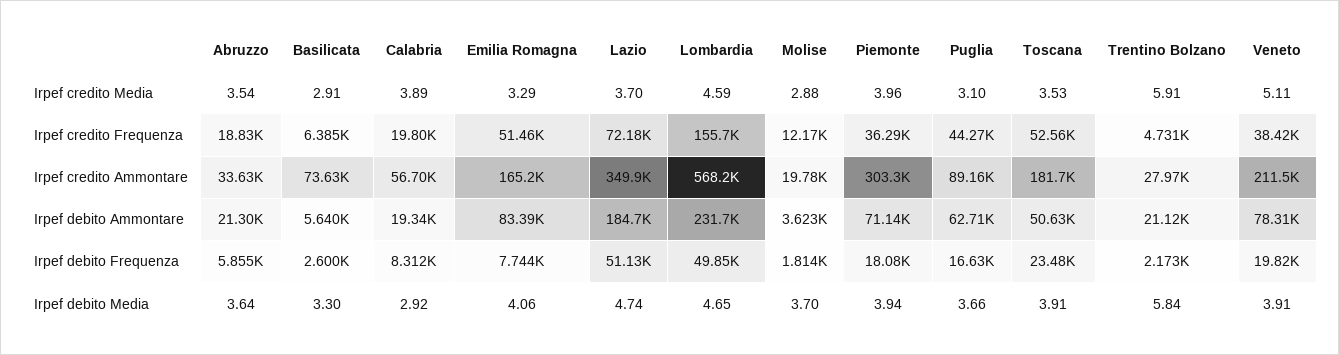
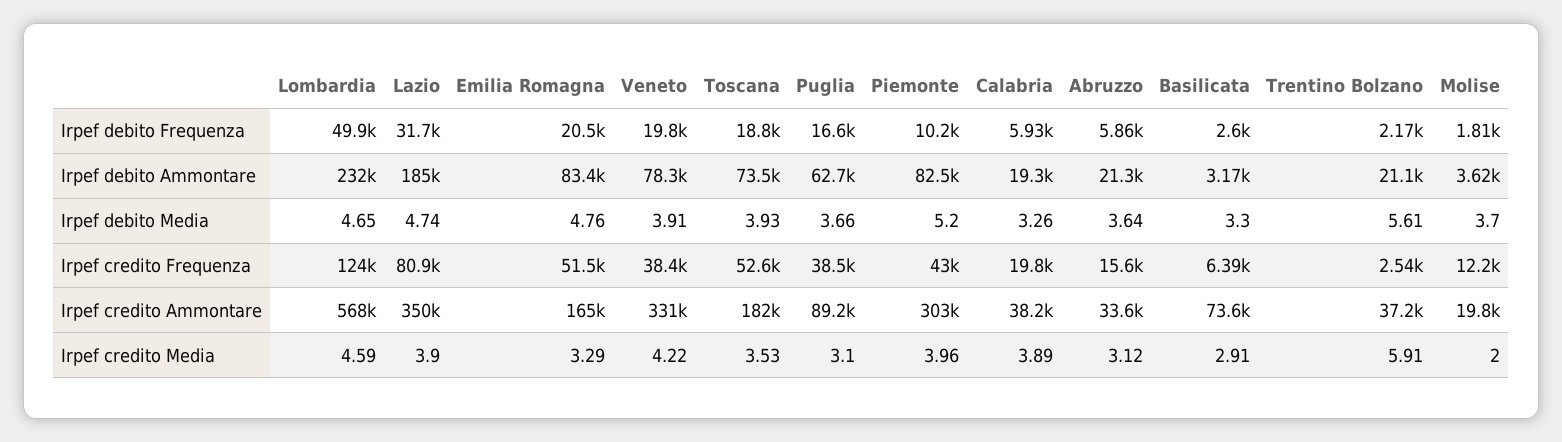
  {
    "Abruzzo": {
-     "Irpef credito Media": 3.54,
+     "Irpef credito Media": 3.12,
-     "Irpef credito Frequenza": 18830,
+     "Irpef credito Frequenza": 15600,
      "Irpef credito Ammontare": 33630,
      "Irpef debito Ammontare": 21300,
      "Irpef debito Frequenza": 5855,
      "Irpef debito Media": 3.64
    },
    "Basilicata": {
      "Irpef credito Media": 2.91,
      "Irpef credito Frequenza": 6385,
      "Irpef credito Ammontare": 73630,
-     "Irpef debito Ammontare": 5640,
+     "Irpef debito Ammontare": 3170,
      "Irpef debito Frequenza": 2600,
      "Irpef debito Media": 3.3
    },
    "Calabria": {
      "Irpef credito Media": 3.89,
      "Irpef credito Frequenza": 19800,
-     "Irpef credito Ammontare": 56700,
+     "Irpef credito Ammontare": 38200,
      "Irpef debito Ammontare": 19340,
-     "Irpef debito Frequenza": 8312,
+     "Irpef debito Frequenza": 5930,
-     "Irpef debito Media": 2.92
+     "Irpef debito Media": 3.26
    },
    "Emilia Romagna": {
      "Irpef credito Media": 3.29,
      "Irpef credito Frequenza": 51460,
      "Irpef credito Ammontare": 165200,
      "Irpef debito Ammontare": 83390,
-     "Irpef debito Frequenza": 7744,
+     "Irpef debito Frequenza": 20500,
-     "Irpef debito Media": 4.06
+     "Irpef debito Media": 4.76
    },
    "Lazio": {
-     "Irpef credito Media": 3.7,
+     "Irpef credito Media": 3.9,
-     "Irpef credito Frequenza": 72180,
+     "Irpef credito Frequenza": 80900,
      "Irpef credito Ammontare": 349900,
      "Irpef debito Ammontare": 184700,
-     "Irpef debito Frequenza": 51130,
+     "Irpef debito Frequenza": 31700,
      "Irpef debito Media": 4.74
    },
    "Lombardia": {
      "Irpef credito Media": 4.59,
-     "Irpef credito Frequenza": 155700,
+     "Irpef credito Frequenza": 124000,
      "Irpef credito Ammontare": 568200,
      "Irpef debito Ammontare": 231700,
      "Irpef debito Frequenza": 49850,
      "Irpef debito Media": 4.65
    },
    "Molise": {
-     "Irpef credito Media": 2.88,
+     "Irpef credito Media": 2,
      "Irpef credito Frequenza": 12170,
      "Irpef credito Ammontare": 19780,
      "Irpef debito Ammontare": 3623,
      "Irpef debito Frequenza": 1814,
      "Irpef debito Media": 3.7
    },
    "Piemonte": {
      "Irpef credito Media": 3.96,
-     "Irpef credito Frequenza": 36290,
+     "Irpef credito Frequenza": 43000,
      "Irpef credito Ammontare": 303300,
-     "Irpef debito Ammontare": 71140,
+     "Irpef debito Ammontare": 82500,
-     "Irpef debito Frequenza": 18080,
+     "Irpef debito Frequenza": 10200,
-     "Irpef debito Media": 3.94
+     "Irpef debito Media": 5.2
    },
    "Puglia": {
      "Irpef credito Media": 3.1,
-     "Irpef credito Frequenza": 44270,
+     "Irpef credito Frequenza": 38500,
      "Irpef credito Ammontare": 89160,
      "Irpef debito Ammontare": 62710,
      "Irpef debito Frequenza": 16630,
      "Irpef debito Media": 3.66
    },
    "Toscana": {
      "Irpef credito Media": 3.53,
      "Irpef credito Frequenza": 52560,
      "Irpef credito Ammontare": 181700,
-     "Irpef debito Ammontare": 50630,
+     "Irpef debito Ammontare": 73500,
-     "Irpef debito Frequenza": 23480,
+     "Irpef debito Frequenza": 18800,
-     "Irpef debito Media": 3.91
+     "Irpef debito Media": 3.93
    },
    "Trentino Bolzano": {
      "Irpef credito Media": 5.91,
-     "Irpef credito Frequenza": 4731,
+     "Irpef credito Frequenza": 2540,
-     "Irpef credito Ammontare": 27970,
+     "Irpef credito Ammontare": 37200,
      "Irpef debito Ammontare": 21120,
      "Irpef debito Frequenza": 2173,
-     "Irpef debito Media": 5.84
+     "Irpef debito Media": 5.61
    },
    "Veneto": {
-     "Irpef credito Media": 5.11,
+     "Irpef credito Media": 4.22,
      "Irpef credito Frequenza": 38420,
-     "Irpef credito Ammontare": 211500,
+     "Irpef credito Ammontare": 331000,
      "Irpef debito Ammontare": 78310,
      "Irpef debito Frequenza": 19820,
      "Irpef debito Media": 3.91
    }
  }

